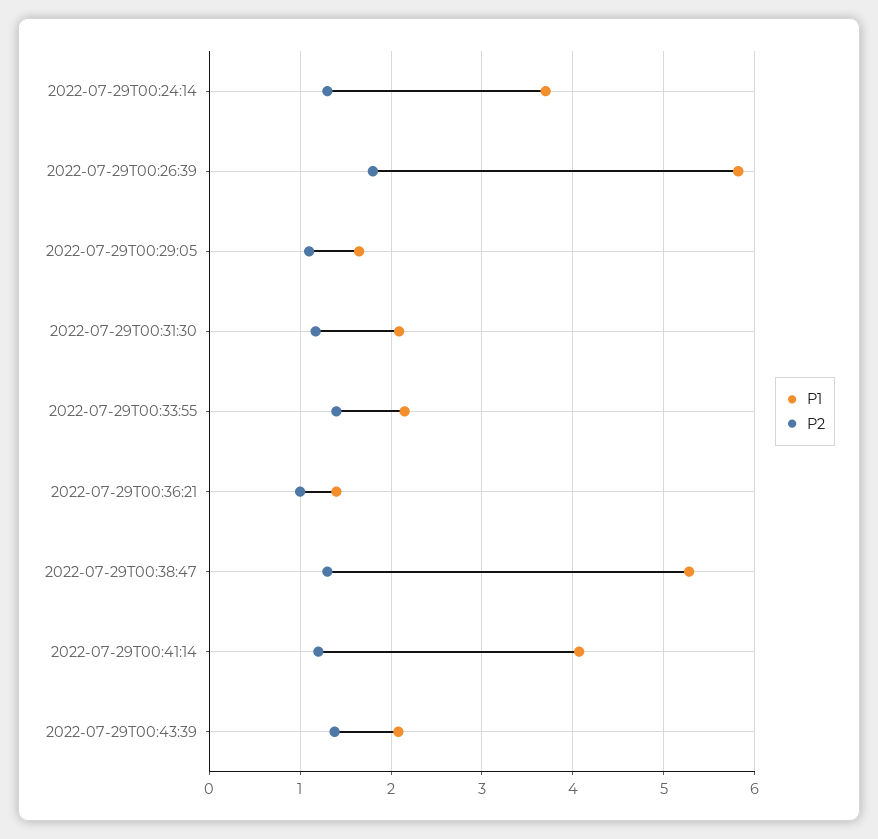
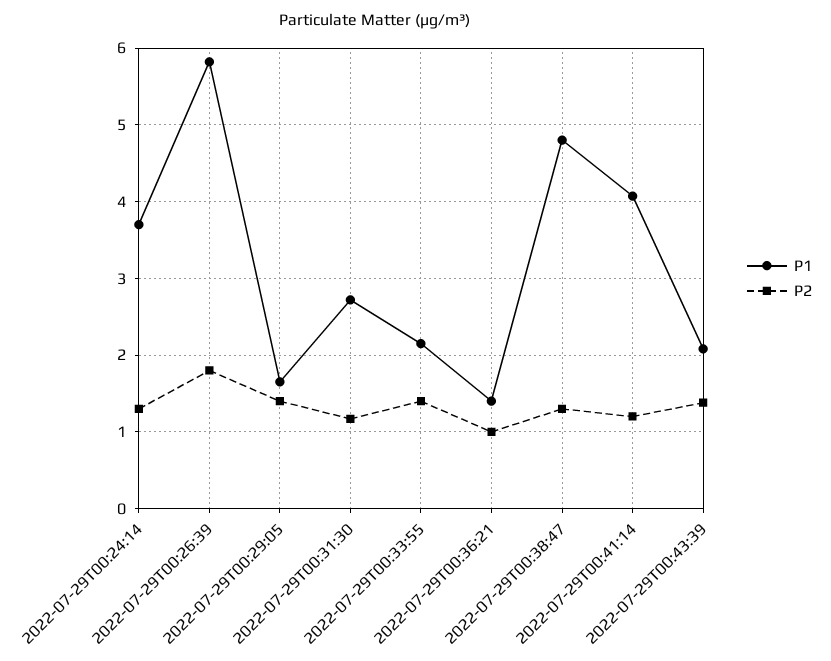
  {
    "P1": {
      "2022-07-29T00:24:14": 3.7,
      "2022-07-29T00:26:39": 5.8,
      "2022-07-29T00:29:05": 1.7,
-     "2022-07-29T00:31:30": 2.1,
+     "2022-07-29T00:31:30": 2.7,
      "2022-07-29T00:33:55": 2.2,
      "2022-07-29T00:36:21": 1.4,
-     "2022-07-29T00:38:47": 5.3,
+     "2022-07-29T00:38:47": 4.8,
      "2022-07-29T00:41:14": 4.1,
      "2022-07-29T00:43:39": 2.1
    },
    "P2": {
      "2022-07-29T00:24:14": 1.3,
      "2022-07-29T00:26:39": 1.8,
-     "2022-07-29T00:29:05": 1.1,
+     "2022-07-29T00:29:05": 1.4,
      "2022-07-29T00:31:30": 1.2,
      "2022-07-29T00:33:55": 1.4,
      "2022-07-29T00:36:21": 1,
      "2022-07-29T00:38:47": 1.3,
      "2022-07-29T00:41:14": 1.2,
      "2022-07-29T00:43:39": 1.4
    }
  }

